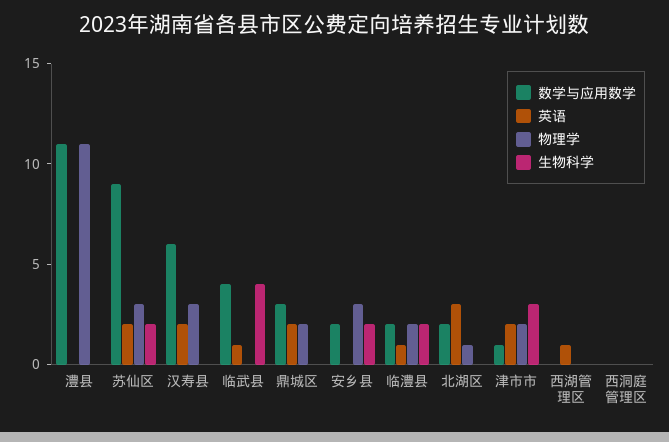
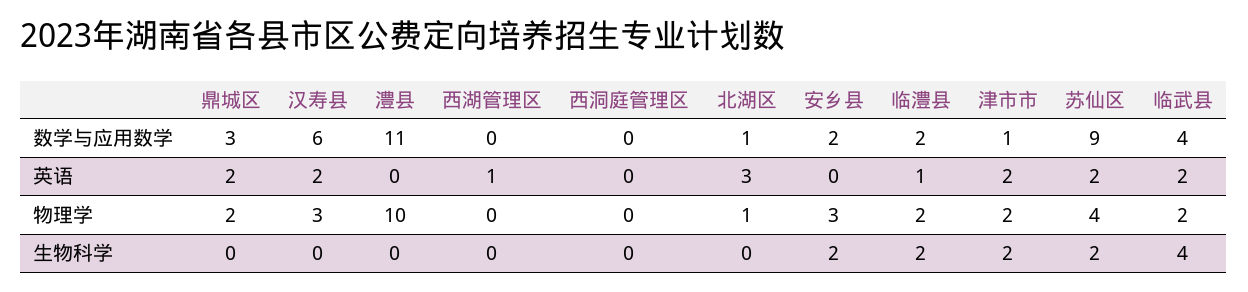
  {
    "数学与应用数学": {
      "澧县": 11,
      "苏仙区": 9,
      "汉寿县": 6,
      "临武县": 4,
      "鼎城区": 3,
      "安乡县": 2,
      "临澧县": 2,
-     "北湖区": 2,
+     "北湖区": 1,
      "津市市": 1,
      "西湖管理区": 0,
      "西洞庭管理区": 0
    },
    "英语": {
      "澧县": 0,
      "苏仙区": 2,
      "汉寿县": 2,
-     "临武县": 1,
+     "临武县": 2,
      "鼎城区": 2,
      "安乡县": 0,
      "临澧县": 1,
      "北湖区": 3,
      "津市市": 2,
      "西湖管理区": 1,
      "西洞庭管理区": 0
    },
    "物理学": {
-     "澧县": 11,
+     "澧县": 10,
-     "苏仙区": 3,
+     "苏仙区": 4,
      "汉寿县": 3,
-     "临武县": 0,
+     "临武县": 2,
      "鼎城区": 2,
      "安乡县": 3,
      "临澧县": 2,
      "北湖区": 1,
      "津市市": 2,
      "西湖管理区": 0,
      "西洞庭管理区": 0
    },
    "生物科学": {
      "澧县": 0,
      "苏仙区": 2,
      "汉寿县": 0,
      "临武县": 4,
      "鼎城区": 0,
      "安乡县": 2,
      "临澧县": 2,
      "北湖区": 0,
-     "津市市": 3,
+     "津市市": 2,
      "西湖管理区": 0,
      "西洞庭管理区": 0
    }
  }

